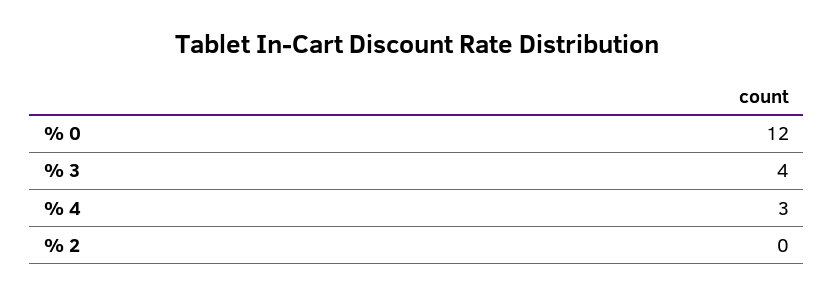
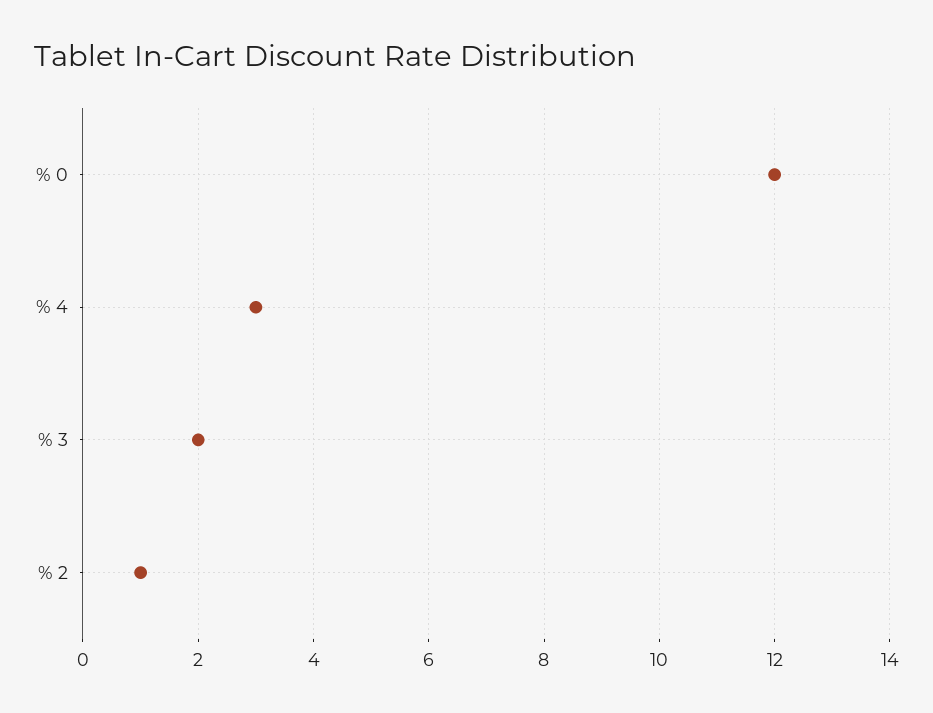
  {
    "% 0": 12,
-   "% 3": 4,
+   "% 3": 2,
    "% 4": 3,
-   "% 2": 0
+   "% 2": 1
  }

